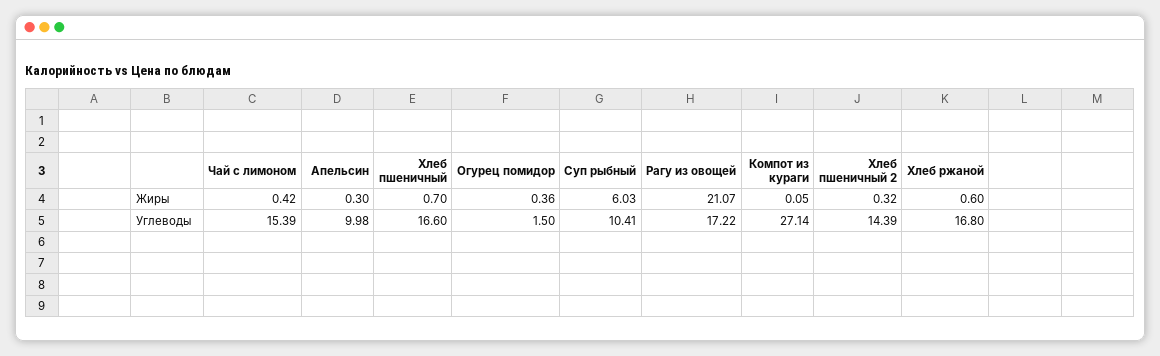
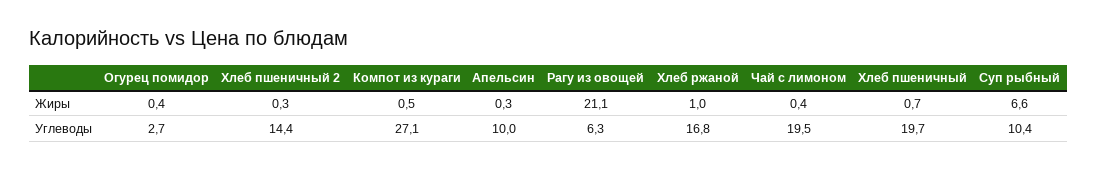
  {
    "Чай с лимоном": {
      "Жиры": 0.42,
-     "Углеводы": 15.39
+     "Углеводы": 19.5
    },
    "Апельсин": {
      "Жиры": 0.3,
      "Углеводы": 9.98
    },
    "Хлеб пшеничный": {
      "Жиры": 0.7,
-     "Углеводы": 16.6
+     "Углеводы": 19.7
    },
    "Огурец помидор": {
      "Жиры": 0.36,
-     "Углеводы": 1.5
+     "Углеводы": 2.7
    },
    "Суп рыбный": {
-     "Жиры": 6.03,
+     "Жиры": 6.6,
      "Углеводы": 10.41
    },
    "Рагу из овощей": {
      "Жиры": 21.07,
-     "Углеводы": 17.22
+     "Углеводы": 6.3
    },
    "Компот из кураги": {
-     "Жиры": 0.05,
+     "Жиры": 0.5,
      "Углеводы": 27.14
    },
    "Хлеб пшеничный 2": {
      "Жиры": 0.32,
      "Углеводы": 14.39
    },
    "Хлеб ржаной": {
-     "Жиры": 0.6,
+     "Жиры": 1,
      "Углеводы": 16.8
    }
  }

